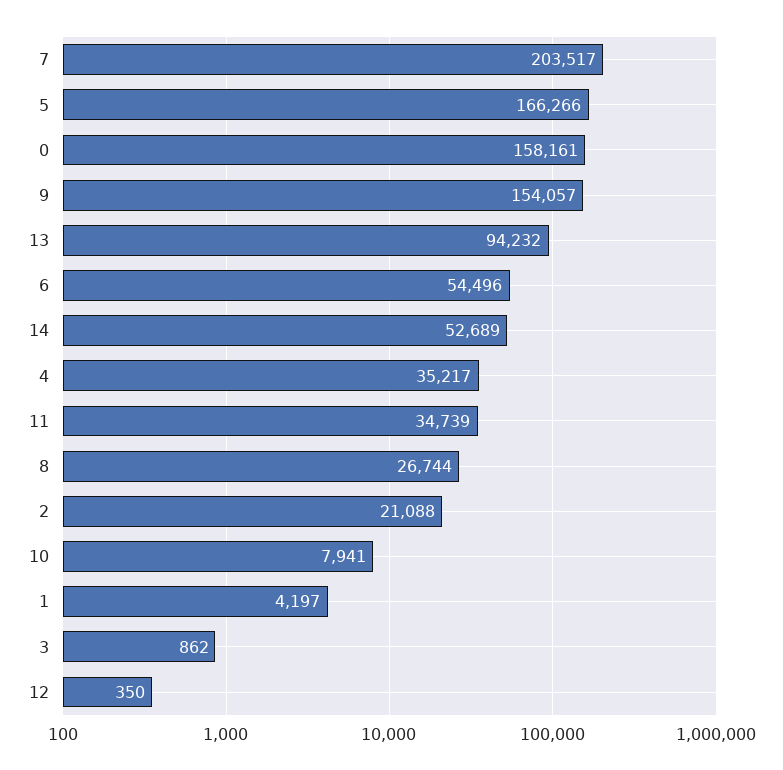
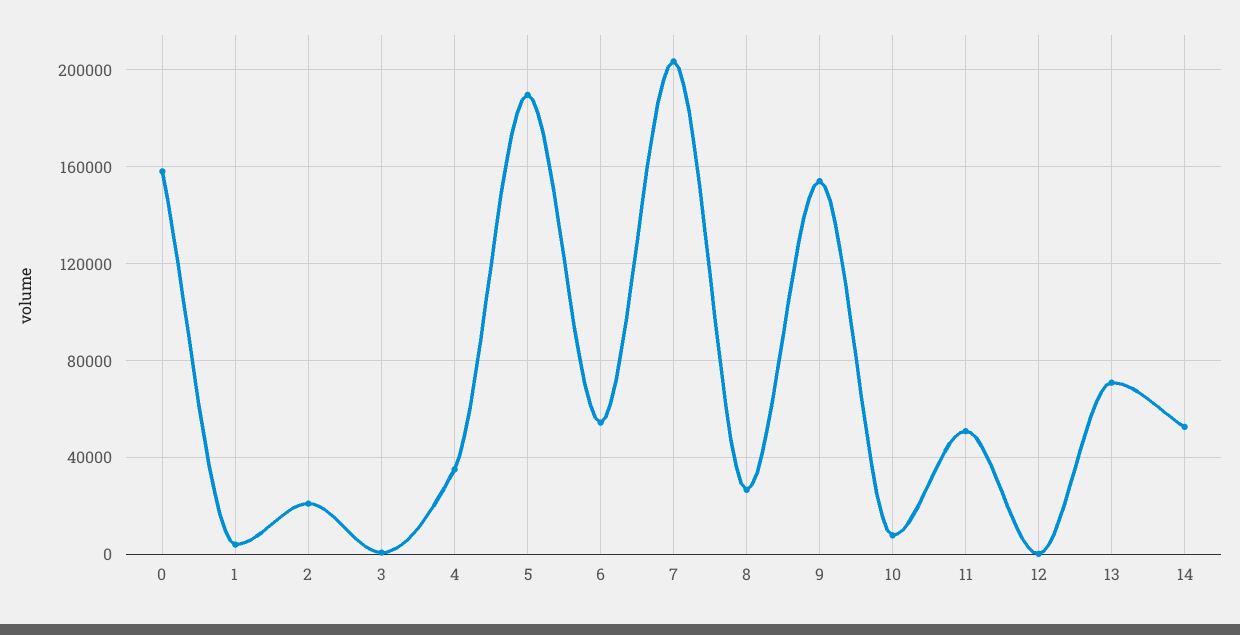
  {
    "7": 203517,
-   "5": 166266,
+   "5": 190000,
    "0": 158161,
    "9": 154057,
-   "13": 94232,
+   "13": 70000,
    "6": 54496,
    "14": 52689,
    "4": 35217,
-   "11": 34739,
+   "11": 50000,
    "8": 26744,
    "2": 21088,
    "10": 7941,
    "1": 4197,
    "3": 862,
    "12": 350
  }

